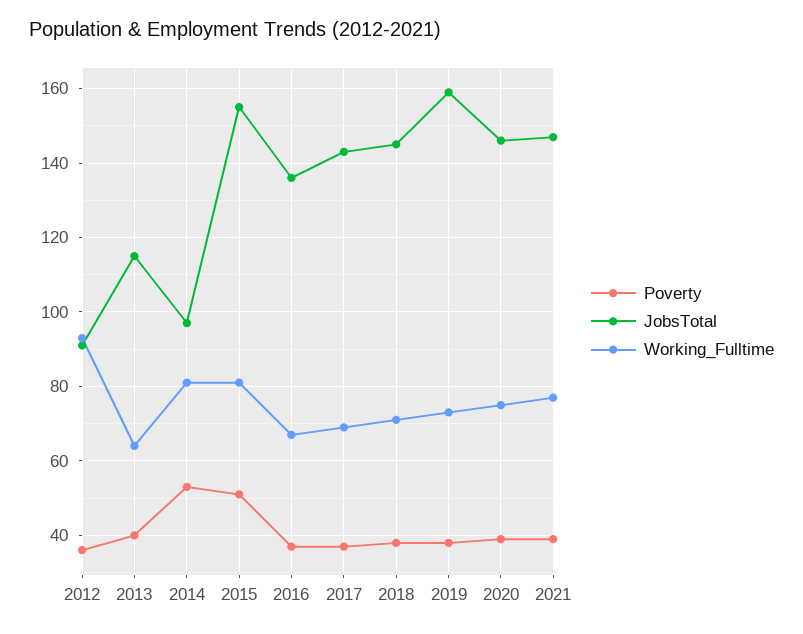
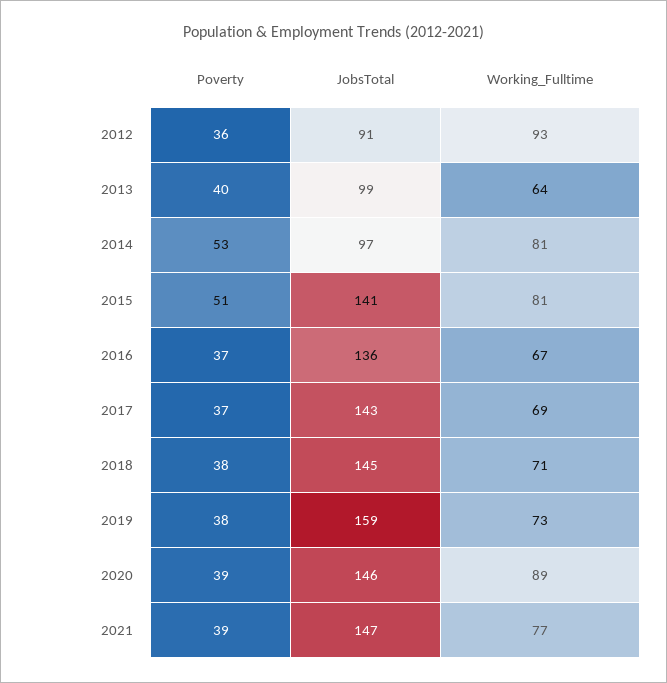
  {
    "Poverty": {
      "2012": 36,
      "2013": 40,
      "2014": 53,
      "2015": 51,
      "2016": 37,
      "2017": 37,
      "2018": 38,
      "2019": 38,
      "2020": 39,
      "2021": 39
    },
    "JobsTotal": {
      "2012": 91,
-     "2013": 115,
+     "2013": 99,
      "2014": 97,
-     "2015": 155,
+     "2015": 141,
      "2016": 136,
      "2017": 143,
      "2018": 145,
      "2019": 159,
      "2020": 146,
      "2021": 147
    },
    "Working_Fulltime": {
      "2012": 93,
      "2013": 64,
      "2014": 81,
      "2015": 81,
      "2016": 67,
      "2017": 69,
      "2018": 71,
      "2019": 73,
-     "2020": 75,
+     "2020": 89,
      "2021": 77
    }
  }

